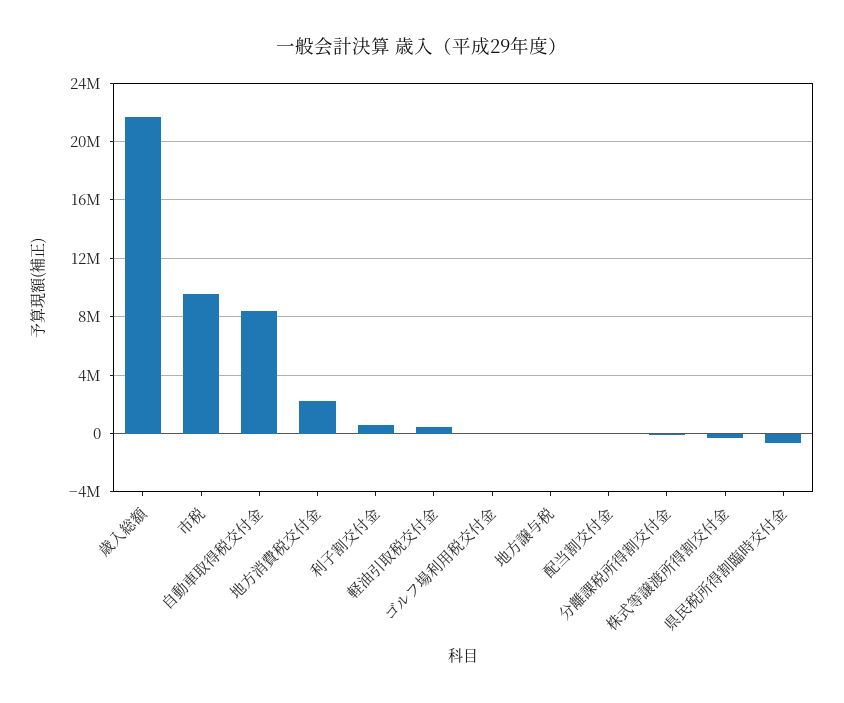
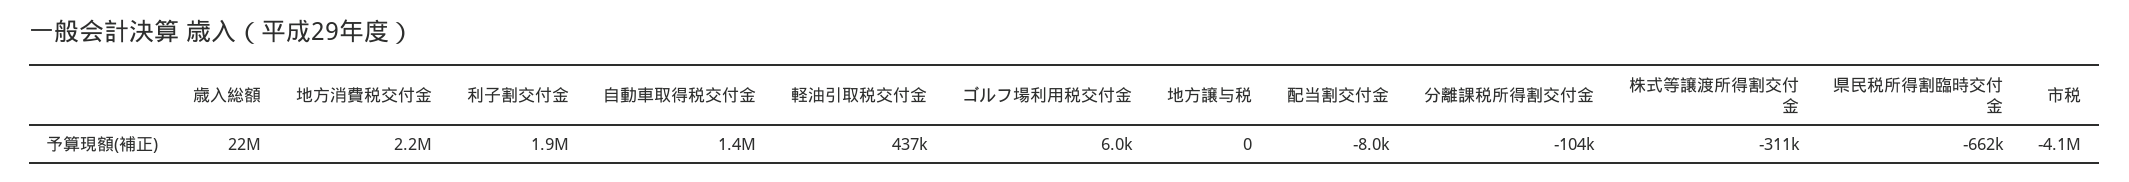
  {
    "歳入総額": 22000000,
-   "市税": 9500000,
+   "市税": -4100000,
-   "自動車取得税交付金": 8500000,
+   "自動車取得税交付金": 1400000,
    "地方消費税交付金": 2200000,
-   "利子割交付金": 500000,
+   "利子割交付金": 1900000,
    "軽油引取税交付金": 437000,
    "ゴルフ場利用税交付金": 6000,
    "地方譲与税": 0,
    "配当割交付金": -8000,
    "分離課税所得割交付金": -104000,
    "株式等譲渡所得割交付金": -311000,
    "県民税所得割臨時交付金": -662000
  }

